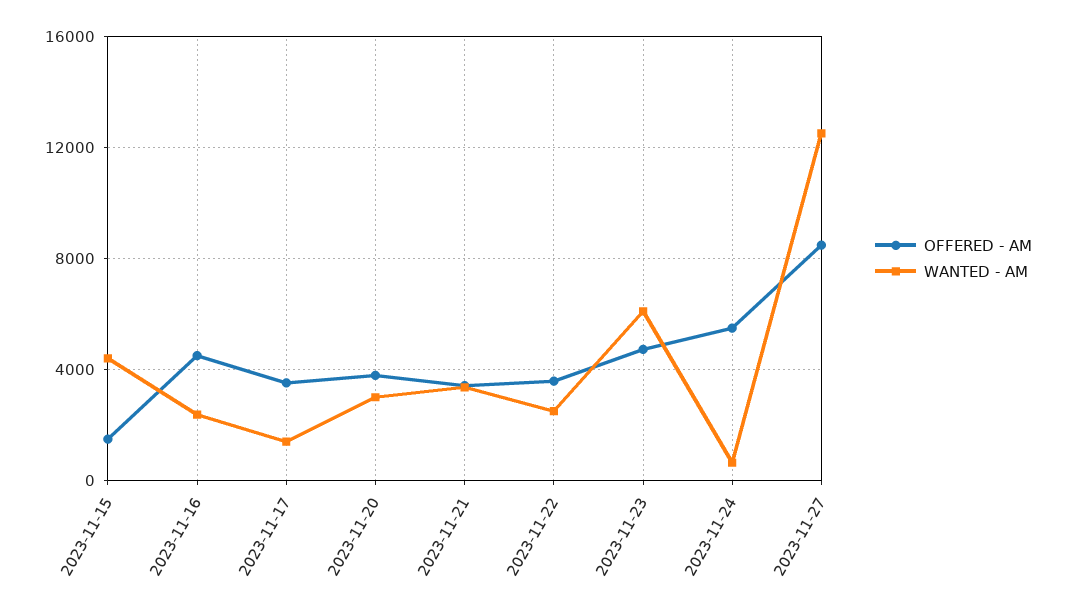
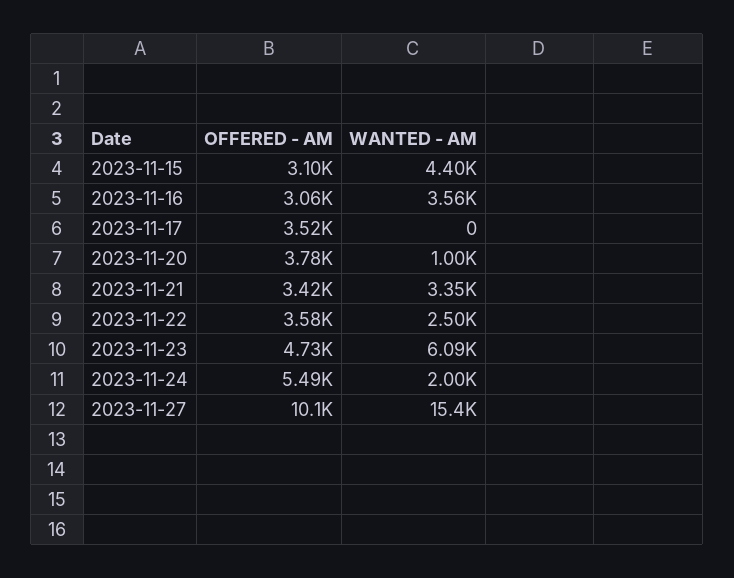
  {
    "OFFERED - AM": {
-     "2023-11-15": 1500,
+     "2023-11-15": 3100,
-     "2023-11-16": 4500,
+     "2023-11-16": 3060,
      "2023-11-17": 3520,
      "2023-11-20": 3780,
      "2023-11-21": 3420,
      "2023-11-22": 3580,
      "2023-11-23": 4730,
      "2023-11-24": 5490,
-     "2023-11-27": 8500
+     "2023-11-27": 10100
    },
    "WANTED - AM": {
      "2023-11-15": 4400,
-     "2023-11-16": 2500,
+     "2023-11-16": 3560,
-     "2023-11-17": 1500,
+     "2023-11-17": 0,
-     "2023-11-20": 3000,
+     "2023-11-20": 1000,
      "2023-11-21": 3350,
      "2023-11-22": 2500,
      "2023-11-23": 6090,
-     "2023-11-24": 500,
+     "2023-11-24": 2000,
-     "2023-11-27": 12500
+     "2023-11-27": 15400
    }
  }

